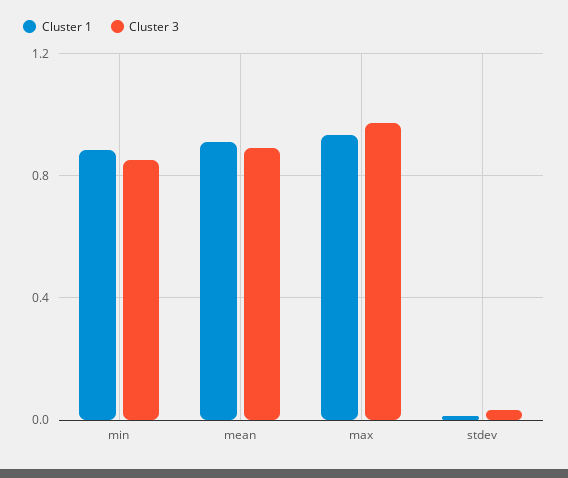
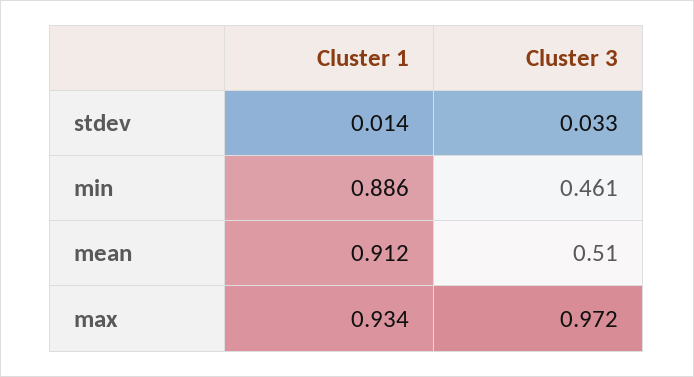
  {
    "Cluster 1": {
      "min": 0.886,
      "mean": 0.912,
      "max": 0.934,
      "stdev": 0.014
    },
    "Cluster 3": {
-     "min": 0.85,
+     "min": 0.461,
-     "mean": 0.9,
+     "mean": 0.51,
      "max": 0.972,
      "stdev": 0.033
    }
  }

